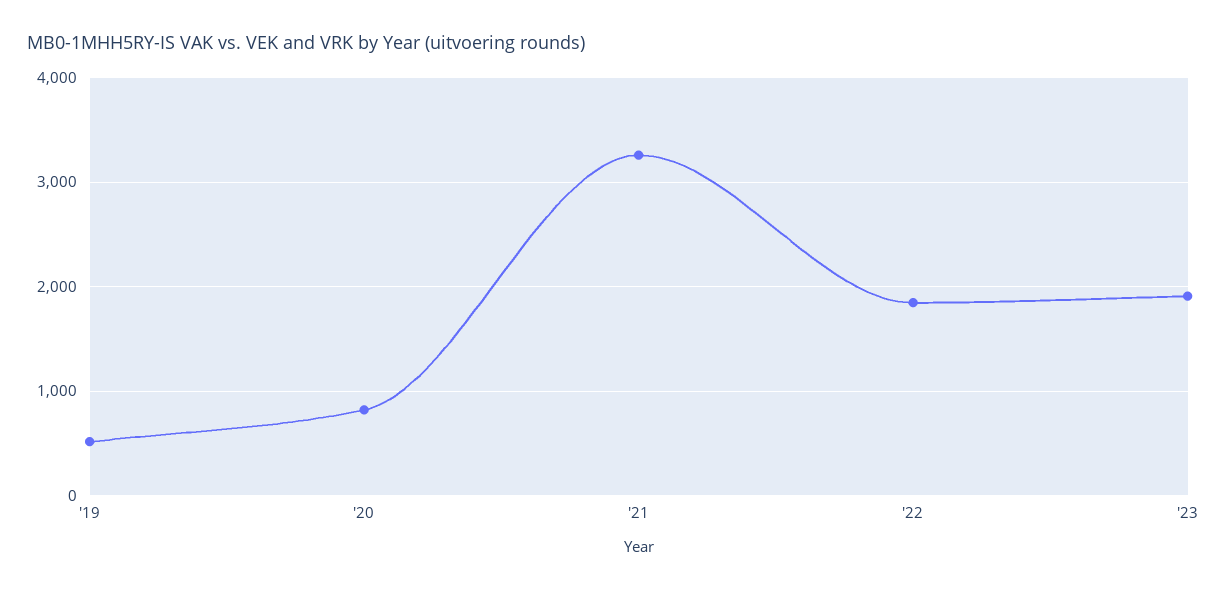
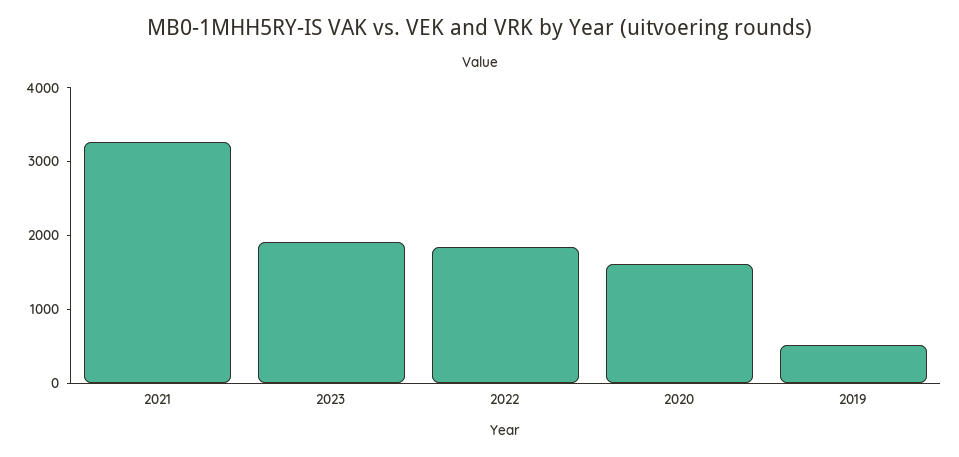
  {
    "'19": 500,
-   "'20": 800,
+   "'20": 1600,
    "'21": 3300,
    "'22": 1800,
    "'23": 1900
  }

